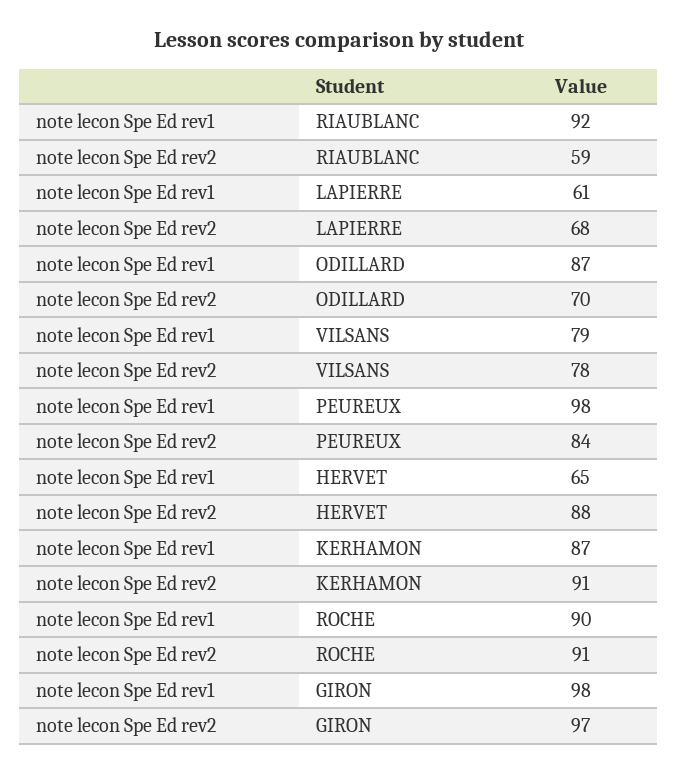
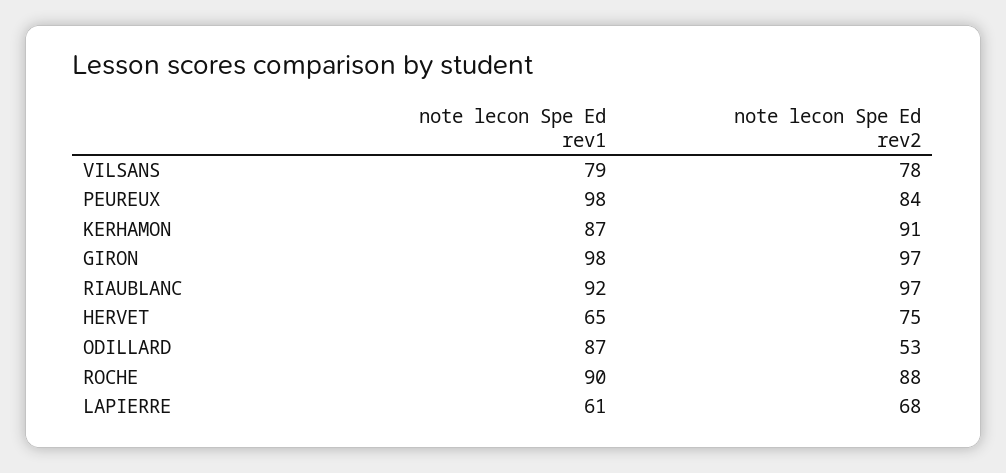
  {
    "note lecon Spe Ed rev1": {
      "RIAUBLANC": 92,
      "LAPIERRE": 61,
      "ODILLARD": 87,
      "VILSANS": 79,
      "PEUREUX": 98,
      "HERVET": 65,
      "KERHAMON": 87,
      "ROCHE": 90,
      "GIRON": 98
    },
    "note lecon Spe Ed rev2": {
-     "RIAUBLANC": 59,
+     "RIAUBLANC": 97,
      "LAPIERRE": 68,
-     "ODILLARD": 70,
+     "ODILLARD": 53,
      "VILSANS": 78,
      "PEUREUX": 84,
-     "HERVET": 88,
+     "HERVET": 75,
      "KERHAMON": 91,
-     "ROCHE": 91,
+     "ROCHE": 88,
      "GIRON": 97
    }
  }

